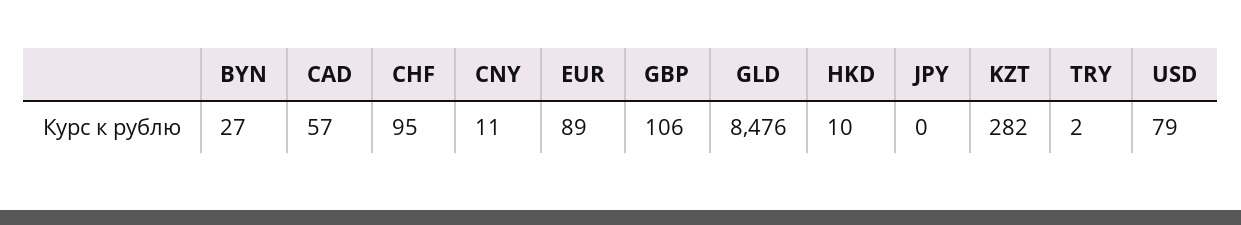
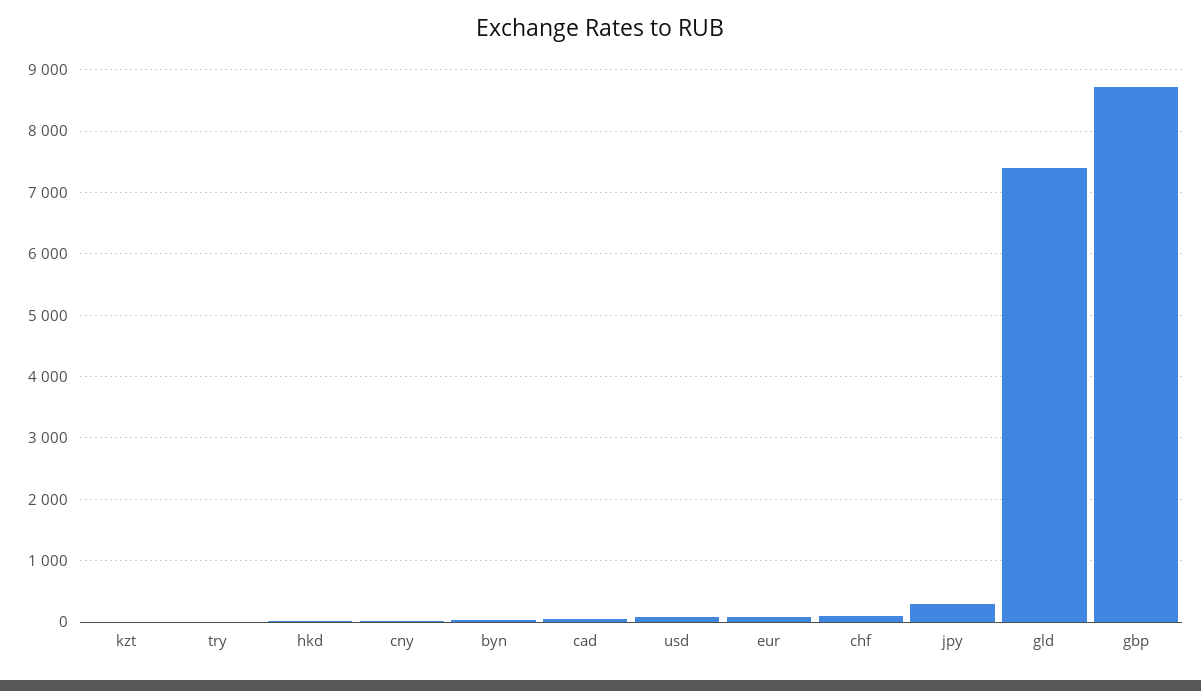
  {
    "BYN": 27,
    "CAD": 57,
    "CHF": 95,
    "CNY": 11,
    "EUR": 89,
-   "GBP": 106,
+   "GBP": 8700,
-   "GLD": 8476,
+   "GLD": 7400,
    "HKD": 10,
-   "JPY": 0,
+   "JPY": 300,
-   "KZT": 282,
+   "KZT": 0,
    "TRY": 2,
    "USD": 79
  }

